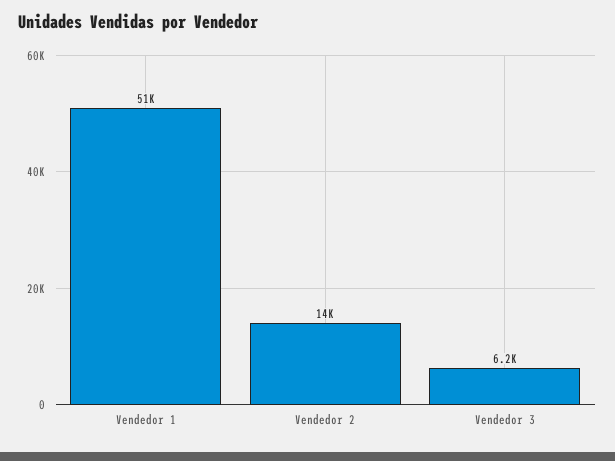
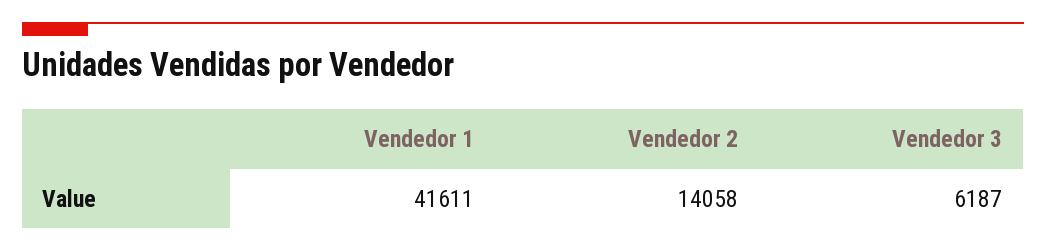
  {
-   "Vendedor 1": 51000,
+   "Vendedor 1": 41611,
    "Vendedor 2": 14058,
    "Vendedor 3": 6187
  }

